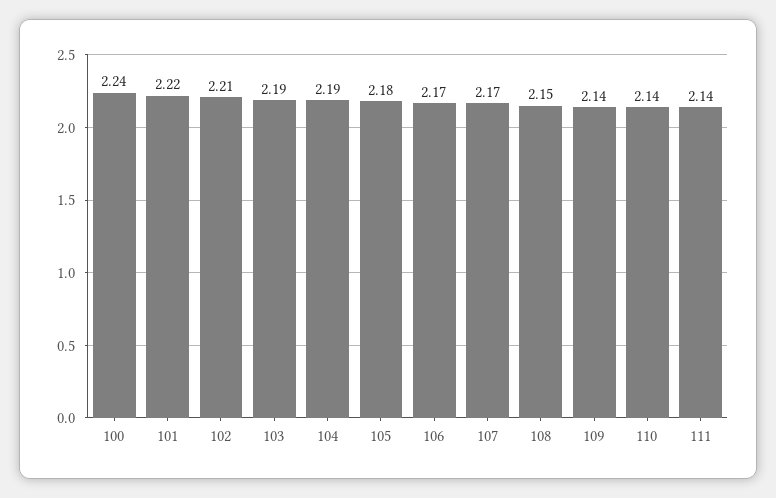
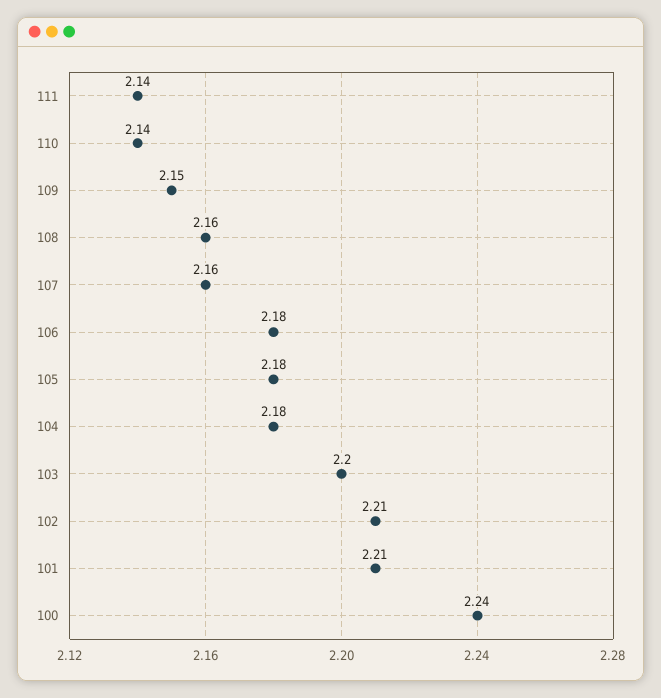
  {
    "100": 2.24,
-   "101": 2.22,
+   "101": 2.21,
    "102": 2.21,
-   "103": 2.19,
+   "103": 2.2,
-   "104": 2.19,
+   "104": 2.18,
    "105": 2.18,
-   "106": 2.17,
+   "106": 2.18,
-   "107": 2.17,
+   "107": 2.16,
-   "108": 2.15,
+   "108": 2.16,
-   "109": 2.14,
+   "109": 2.15,
    "110": 2.14,
    "111": 2.14
  }

